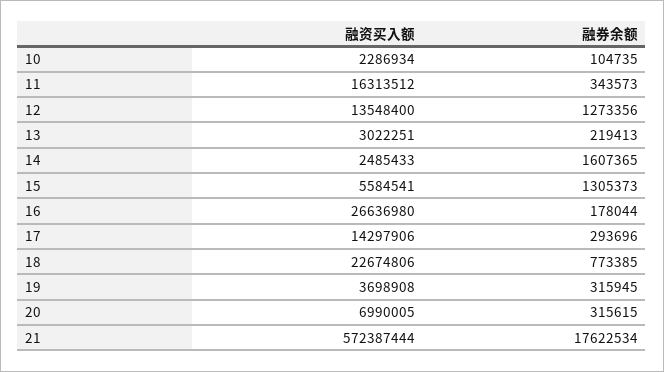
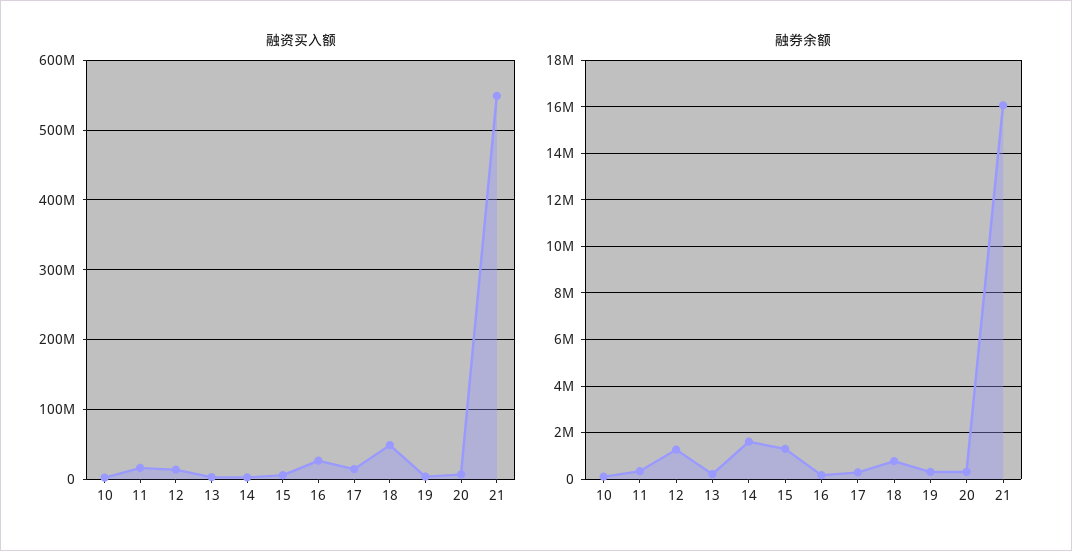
  {
    "融资买入额": {
      "10": 2286934,
      "11": 16313512,
      "12": 13548400,
      "13": 3022251,
      "14": 2485433,
      "15": 5584541,
      "16": 26636980,
      "17": 14297906,
-     "18": 22674806,
+     "18": 50000000,
      "19": 3698908,
      "20": 6990005,
-     "21": 572387444
+     "21": 550000000
    },
    "融券余额": {
      "10": 104735,
      "11": 343573,
      "12": 1273356,
      "13": 219413,
      "14": 1607365,
      "15": 1305373,
      "16": 178044,
      "17": 293696,
      "18": 773385,
      "19": 315945,
      "20": 315615,
-     "21": 17622534
+     "21": 16000000
    }
  }

